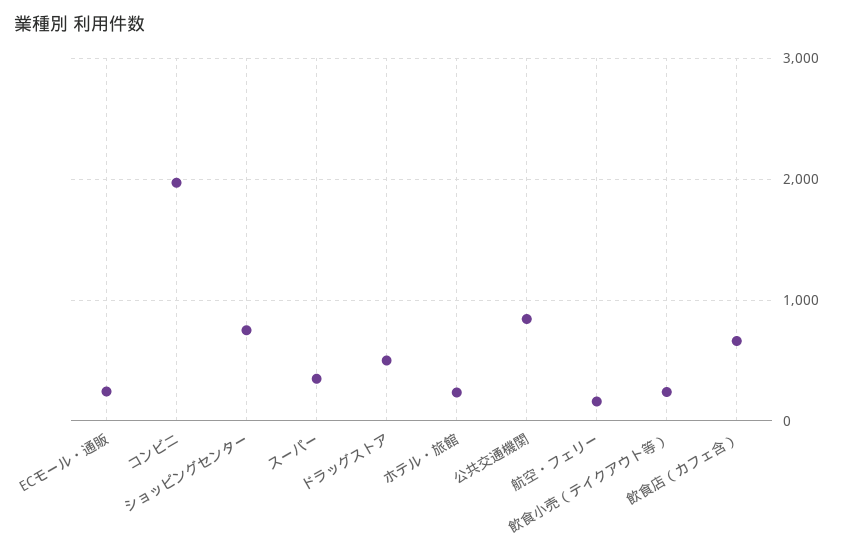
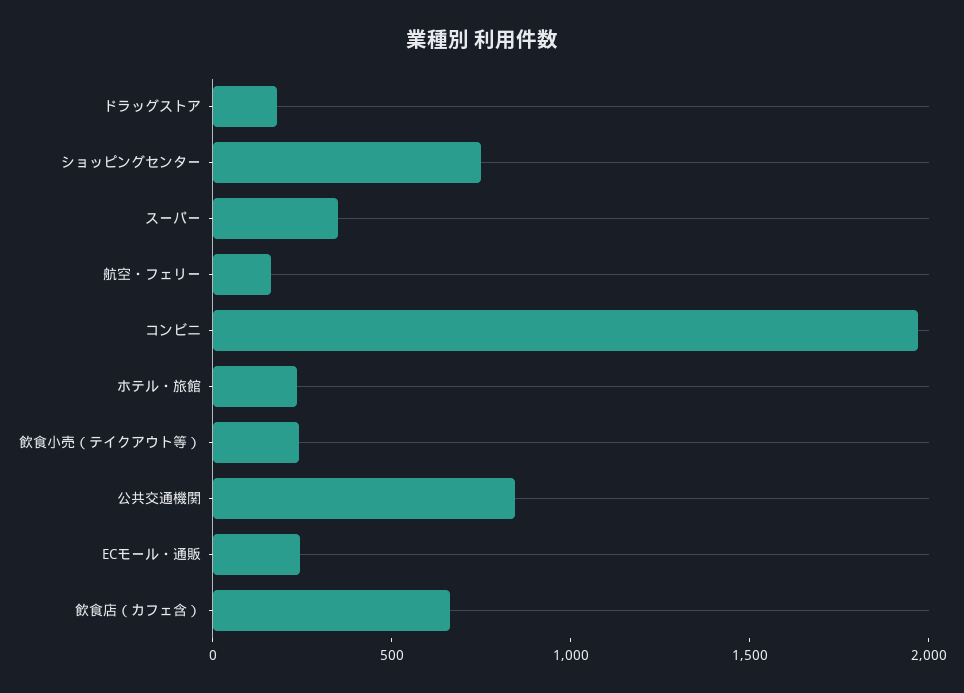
  {
    "ECモール・通販": 200,
    "コンビニ": 2000,
    "ショッピングセンター": 800,
    "スーパー": 400,
-   "ドラッグストア": 500,
+   "ドラッグストア": 200,
    "ホテル・旅館": 200,
    "公共交通機関": 800,
    "航空・フェリー": 200,
    "飲食小売（テイクアウト等）": 200,
    "飲食店（カフェ含）": 700
  }

